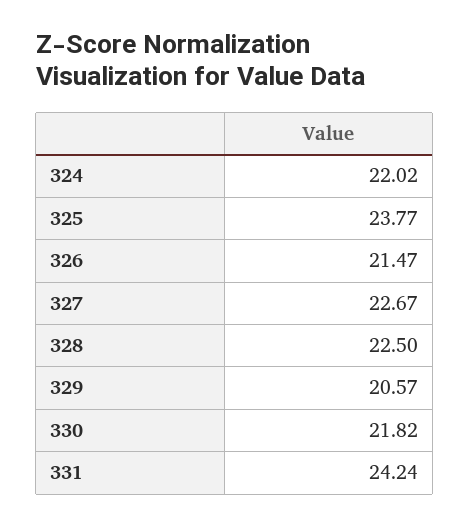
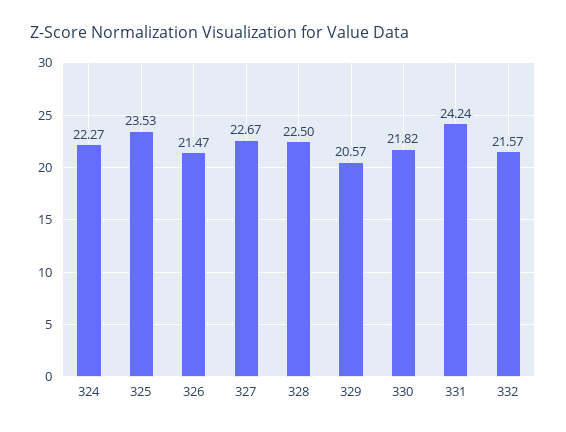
  {
-   "324": 22.02,
+   "324": 22.27,
-   "325": 23.77,
+   "325": 23.53,
    "326": 21.47,
    "327": 22.67,
    "328": 22.5,
    "329": 20.57,
    "330": 21.82,
-   "331": 24.24
+   "331": 24.24,
+   "332": 21.57
  }

